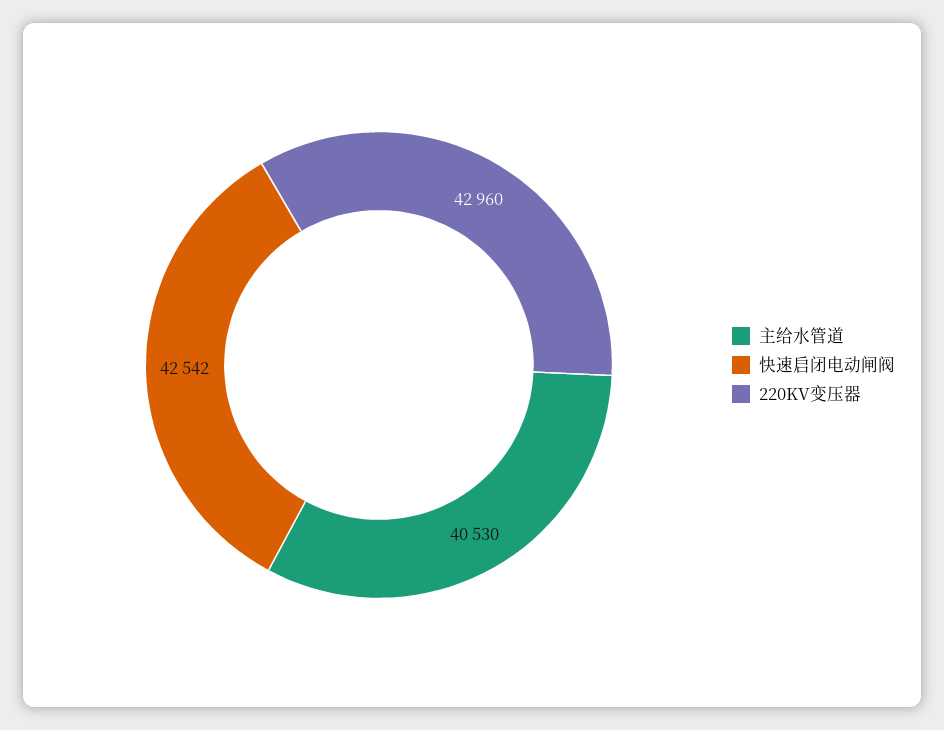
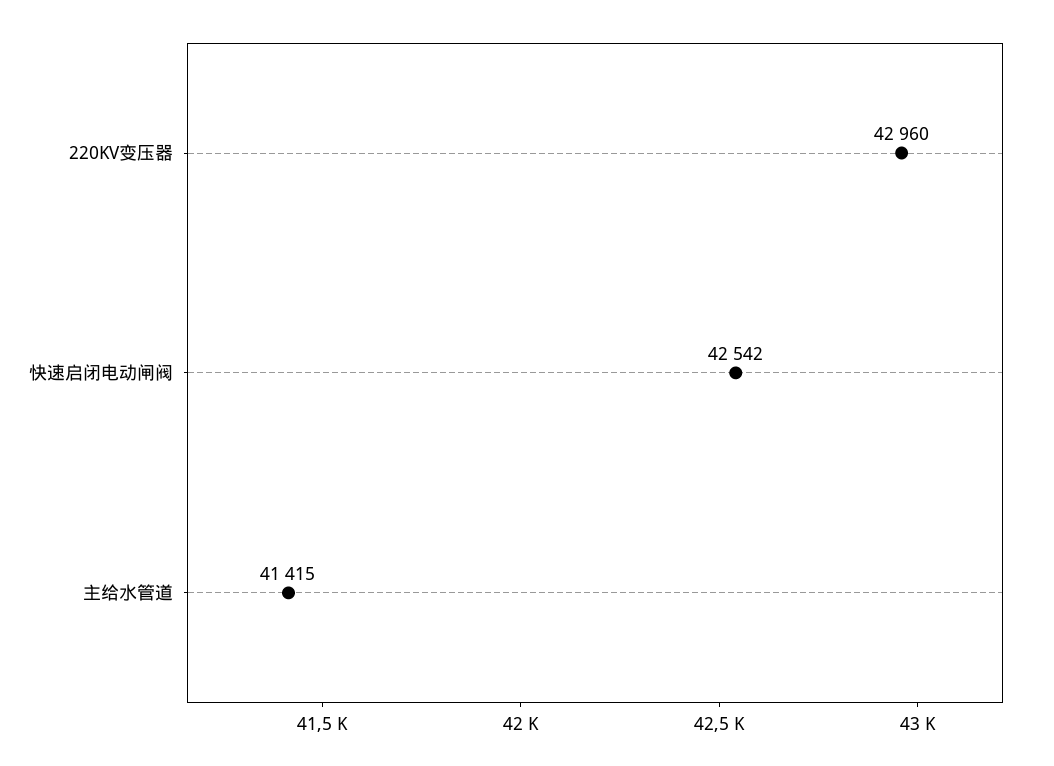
  {
-   "主给水管道": 40530,
+   "主给水管道": 41415,
    "快速启闭电动闸阀": 42542,
    "220KV变压器": 42960
  }

